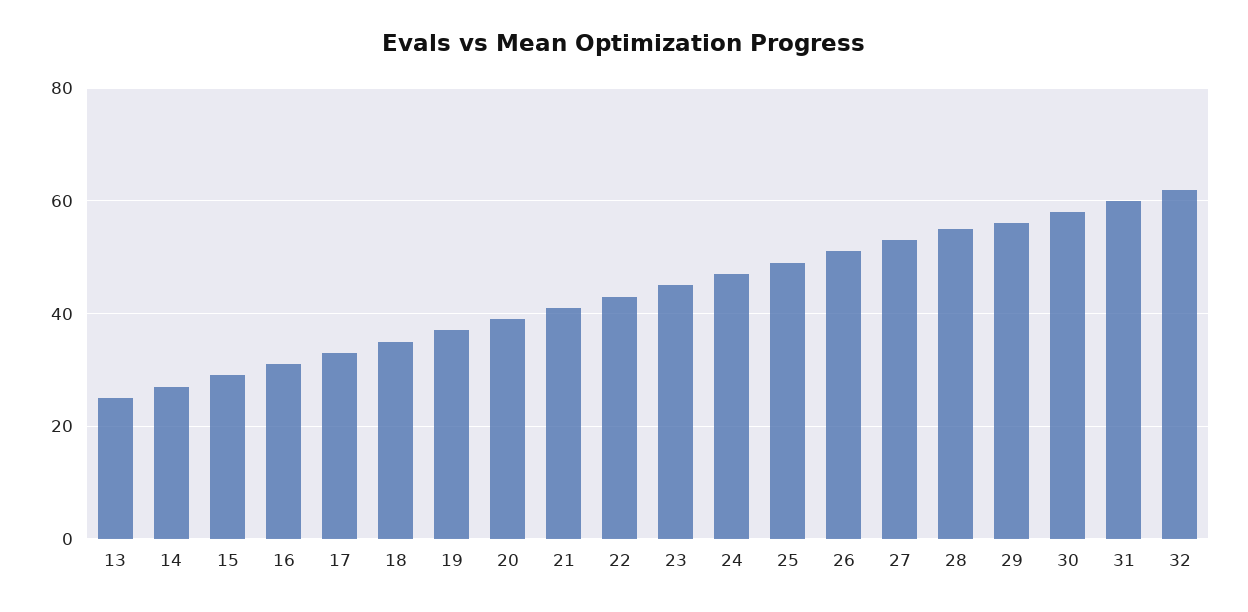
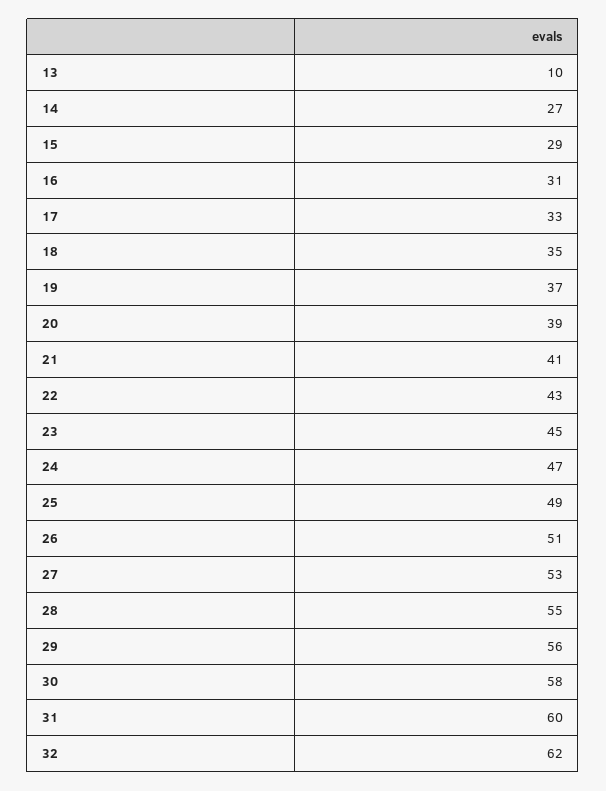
  {
-   "13": 25,
+   "13": 10,
    "14": 27,
    "15": 29,
    "16": 31,
    "17": 33,
    "18": 35,
    "19": 37,
    "20": 39,
    "21": 41,
    "22": 43,
    "23": 45,
    "24": 47,
    "25": 49,
    "26": 51,
    "27": 53,
    "28": 55,
    "29": 56,
    "30": 58,
    "31": 60,
    "32": 62
  }

